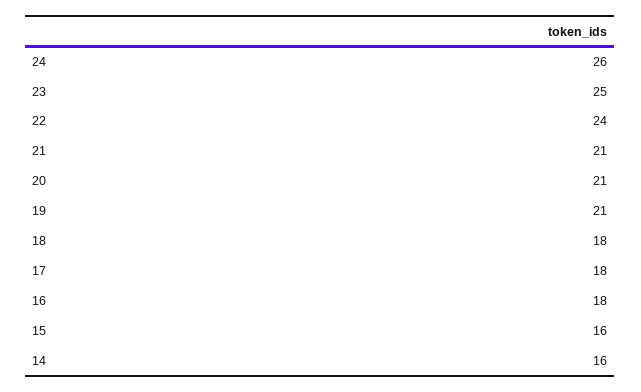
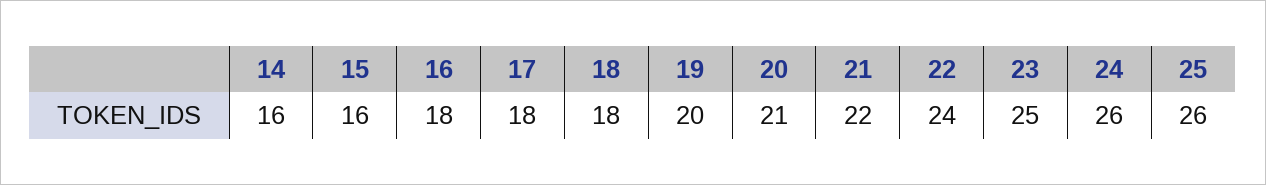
  {
    "24": 26,
    "23": 25,
    "22": 24,
-   "21": 21,
+   "21": 22,
    "20": 21,
-   "19": 21,
+   "19": 20,
    "18": 18,
    "17": 18,
    "16": 18,
    "15": 16,
-   "14": 16
+   "14": 16,
+   "25": 26
  }

